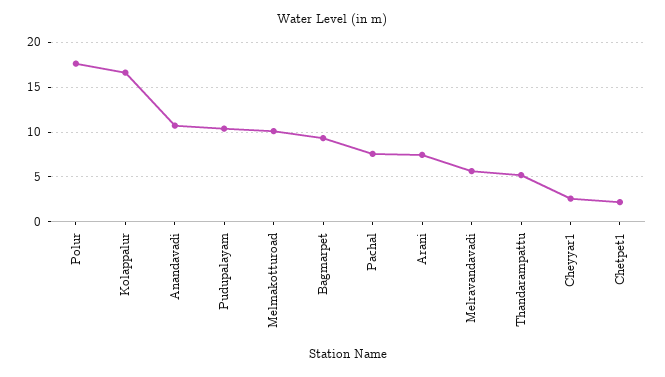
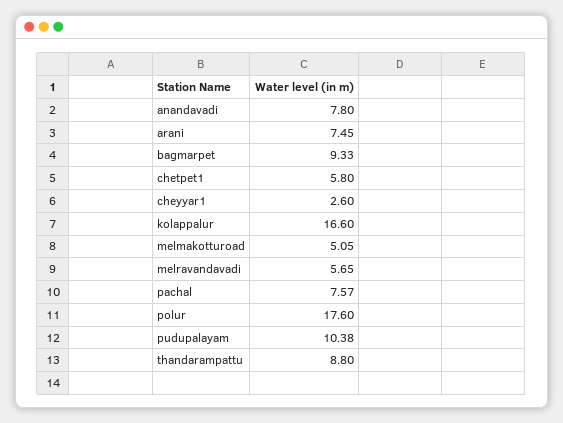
  {
    "Polur": 17.6,
    "Kolappalur": 16.6,
-   "Anandavadi": 11,
+   "Anandavadi": 7.8,
    "Pudupalayam": 10.38,
-   "Melmakotturoad": 10,
+   "Melmakotturoad": 5.05,
    "Bagmarpet": 9.33,
    "Pachal": 7.57,
    "Arani": 7.45,
    "Melravandavadi": 5.65,
-   "Thandarampattu": 5,
+   "Thandarampattu": 8.8,
    "Cheyyar1": 2.6,
-   "Chetpet1": 2
+   "Chetpet1": 5.8
  }

